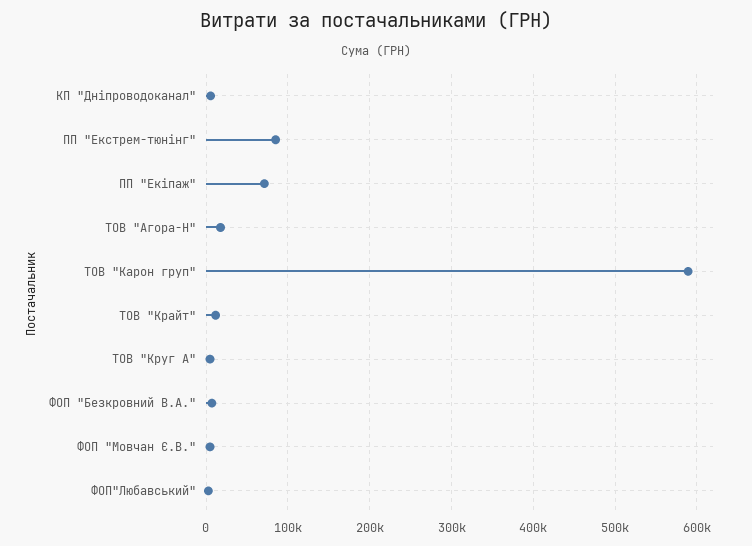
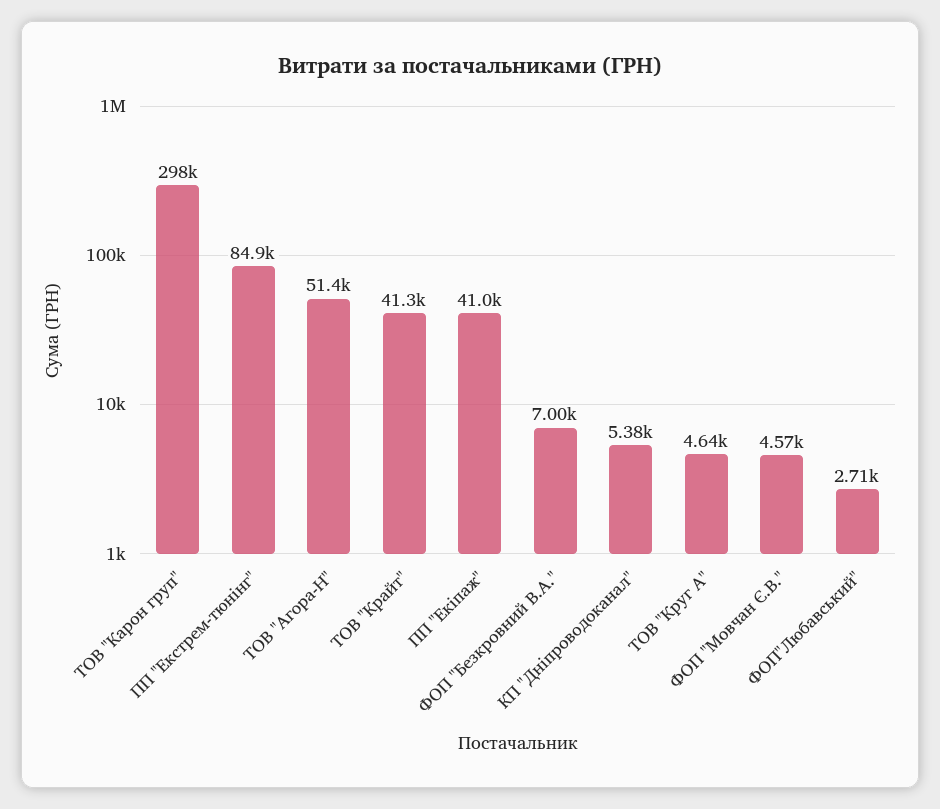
  {
    "КП \"Дніпроводоканал\"": 5380,
    "ПП \"Екстрем-тюнінг\"": 84900,
-   "ПП \"Екіпаж\"": 70000,
+   "ПП \"Екіпаж\"": 41000,
-   "ТОВ \"Агора-Н\"": 20000,
+   "ТОВ \"Агора-Н\"": 51400,
-   "ТОВ \"Карон груп\"": 590000,
+   "ТОВ \"Карон груп\"": 298000,
-   "ТОВ \"Крайт\"": 10000,
+   "ТОВ \"Крайт\"": 41300,
    "ТОВ \"Круг А\"": 4640,
    "ФОП \"Безкровний В.А.\"": 7000,
    "ФОП \"Мовчан Є.В.\"": 4570,
    "ФОП\"Любавський\"": 2710
  }

